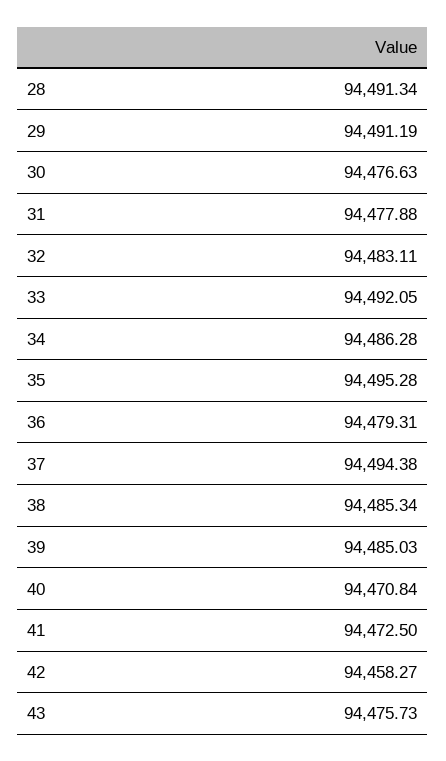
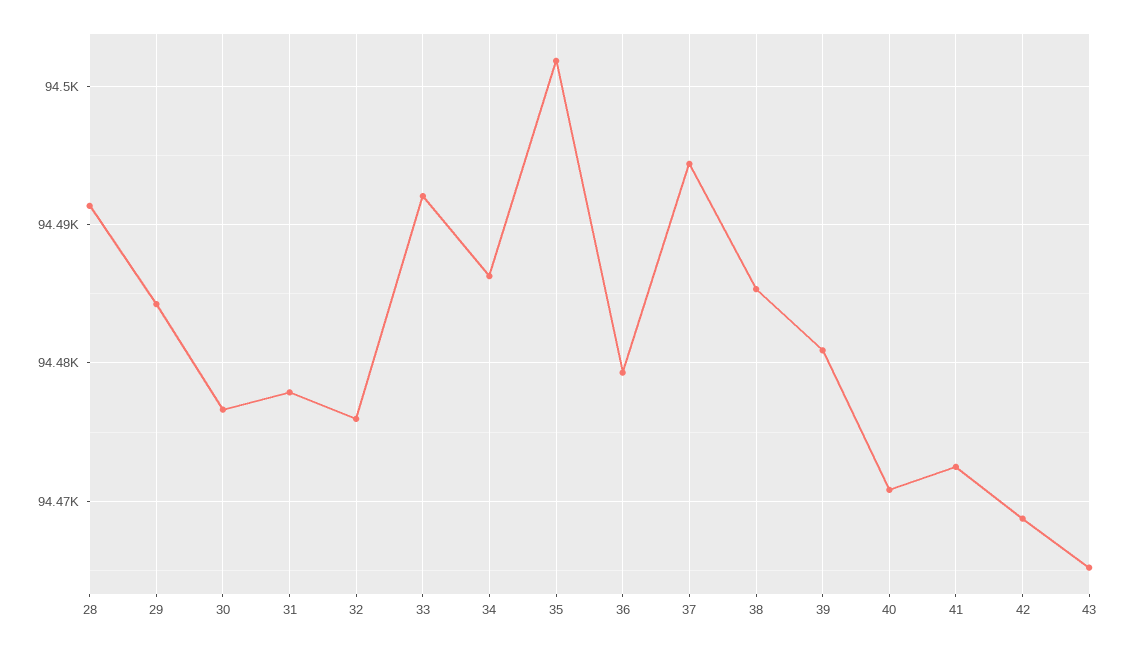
  {
    "28": 94491.34,
-   "29": 94491.19,
+   "29": 94484,
    "30": 94476.63,
    "31": 94477.88,
-   "32": 94483.11,
+   "32": 94476,
    "33": 94492.05,
    "34": 94486.28,
-   "35": 94495.28,
+   "35": 94502,
    "36": 94479.31,
    "37": 94494.38,
    "38": 94485.34,
-   "39": 94485.03,
+   "39": 94481,
    "40": 94470.84,
    "41": 94472.5,
-   "42": 94458.27,
+   "42": 94469,
-   "43": 94475.73
+   "43": 94465
  }

